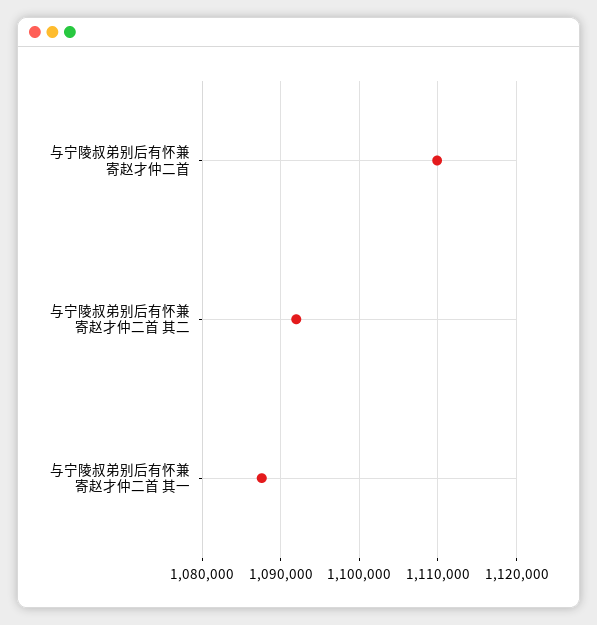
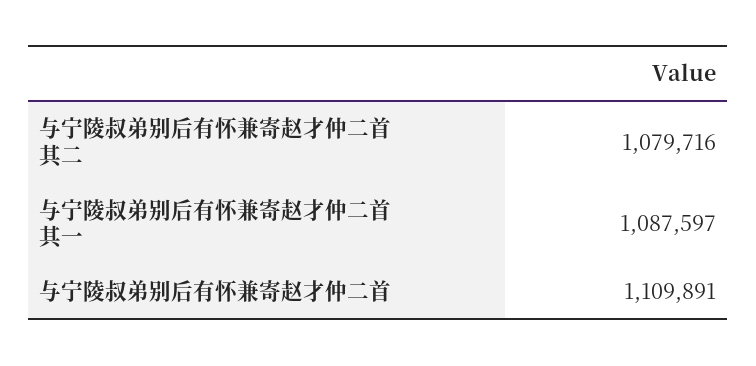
  {
    "与宁陵叔弟别后有怀兼寄赵才仲二首": 1109891,
-   "与宁陵叔弟别后有怀兼寄赵才仲二首 其二": 1092000,
+   "与宁陵叔弟别后有怀兼寄赵才仲二首 其二": 1079716,
    "与宁陵叔弟别后有怀兼寄赵才仲二首 其一": 1087597
  }

